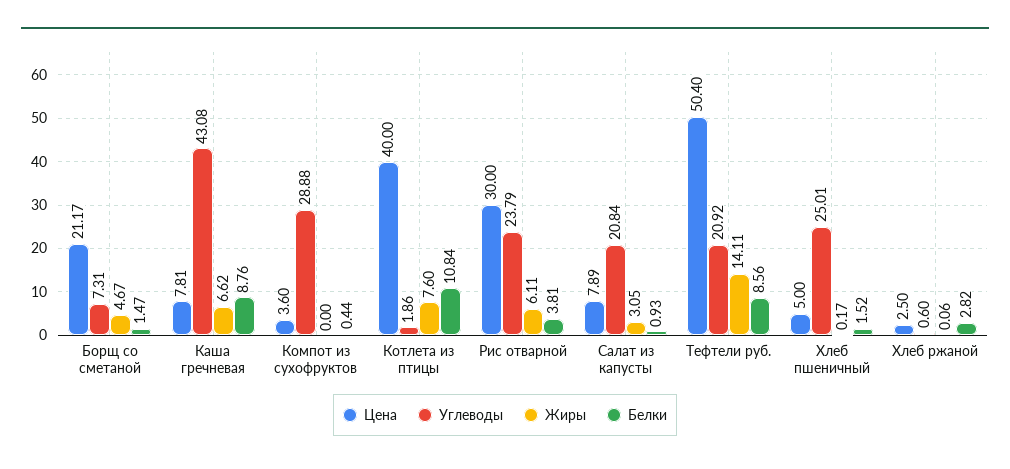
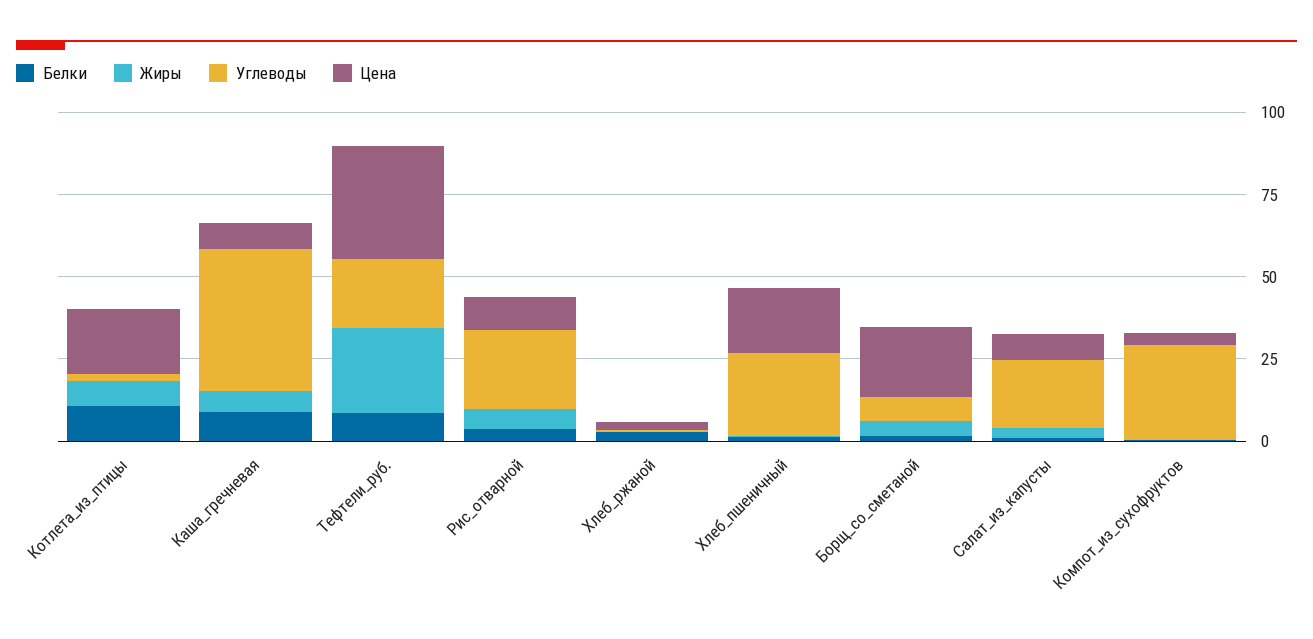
  {
    "Цена": {
      "Борщ со сметаной": 21.17,
      "Каша гречневая": 7.81,
      "Компот из сухофруктов": 3.6,
-     "Котлета из птицы": 40,
+     "Котлета из птицы": 20,
-     "Рис отварной": 30,
+     "Рис отварной": 10,
      "Салат из капусты": 7.89,
-     "Тефтели руб.": 50.4,
+     "Тефтели руб.": 35,
-     "Хлеб пшеничный": 5,
+     "Хлеб пшеничный": 20,
      "Хлеб ржаной": 2.5
    },
    "Углеводы": {
      "Борщ со сметаной": 7.31,
      "Каша гречневая": 43.08,
      "Компот из сухофруктов": 28.88,
      "Котлета из птицы": 1.86,
      "Рис отварной": 23.79,
      "Салат из капусты": 20.84,
      "Тефтели руб.": 20.92,
      "Хлеб пшеничный": 25.01,
      "Хлеб ржаной": 0.6
    },
    "Жиры": {
      "Борщ со сметаной": 4.67,
      "Каша гречневая": 6.62,
      "Компот из сухофруктов": 0,
      "Котлета из птицы": 7.6,
      "Рис отварной": 6.11,
      "Салат из капусты": 3.05,
-     "Тефтели руб.": 14.11,
+     "Тефтели руб.": 25,
      "Хлеб пшеничный": 0.17,
      "Хлеб ржаной": 0.06
    },
    "Белки": {
      "Борщ со сметаной": 1.47,
      "Каша гречневая": 8.76,
      "Компот из сухофруктов": 0.44,
      "Котлета из птицы": 10.84,
      "Рис отварной": 3.81,
      "Салат из капусты": 0.93,
      "Тефтели руб.": 8.56,
      "Хлеб пшеничный": 1.52,
      "Хлеб ржаной": 2.82
    }
  }

